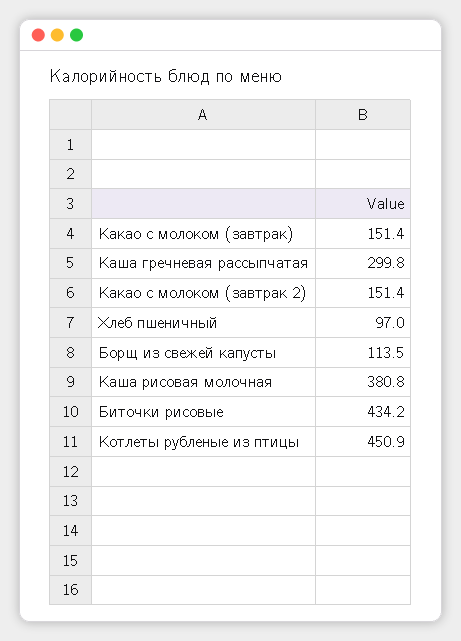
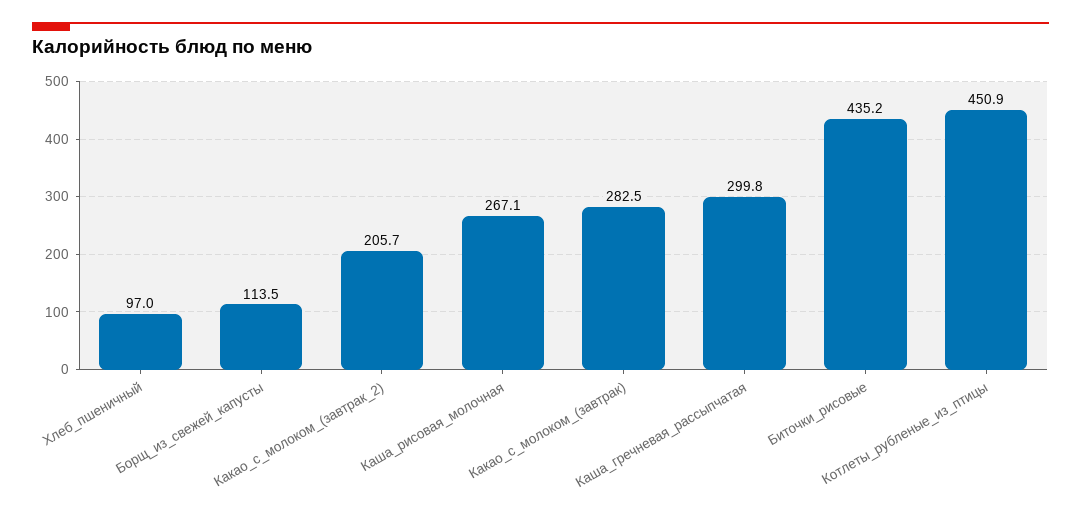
  {
-   "Какао с молоком (завтрак)": 151.4,
+   "Какао с молоком (завтрак)": 282.5,
    "Каша гречневая рассыпчатая": 299.8,
-   "Какао с молоком (завтрак 2)": 151.4,
+   "Какао с молоком (завтрак 2)": 205.7,
    "Хлеб пшеничный": 97,
    "Борщ из свежей капусты": 113.5,
-   "Каша рисовая молочная": 380.8,
+   "Каша рисовая молочная": 267.1,
-   "Биточки рисовые": 434.2,
+   "Биточки рисовые": 435.2,
    "Котлеты рубленые из птицы": 450.9
  }

